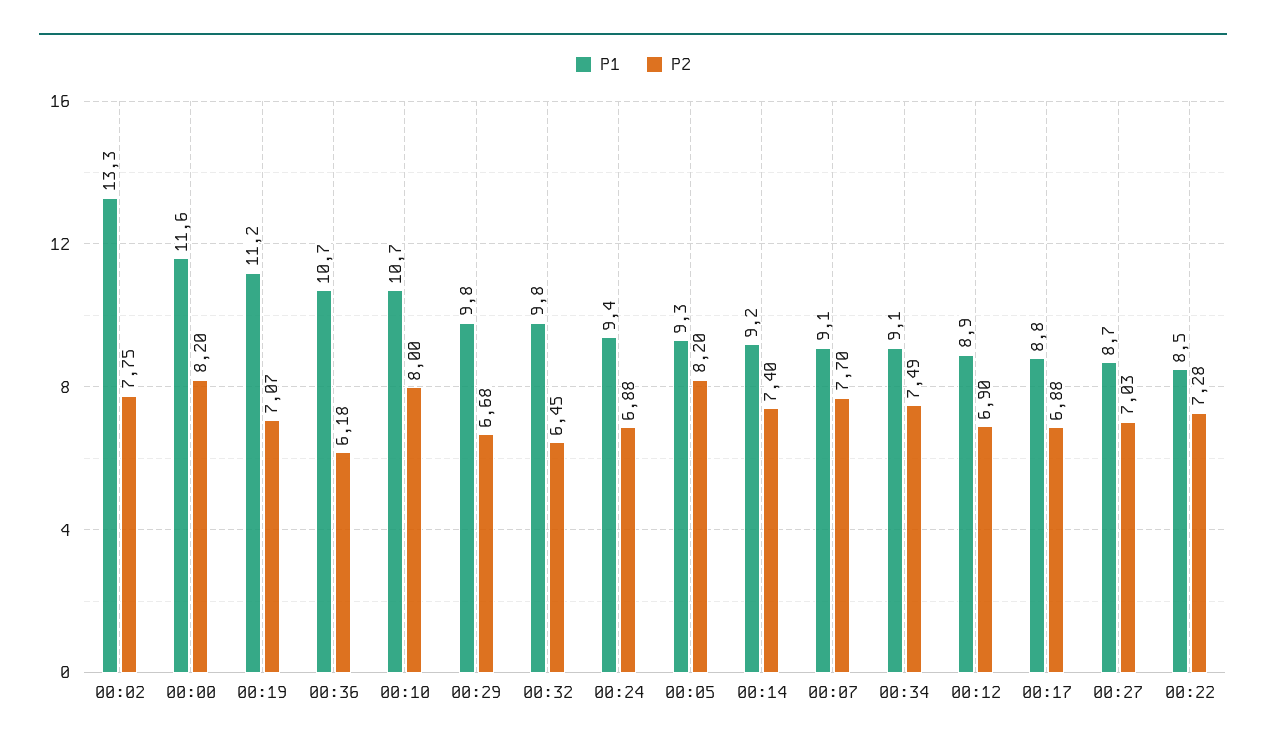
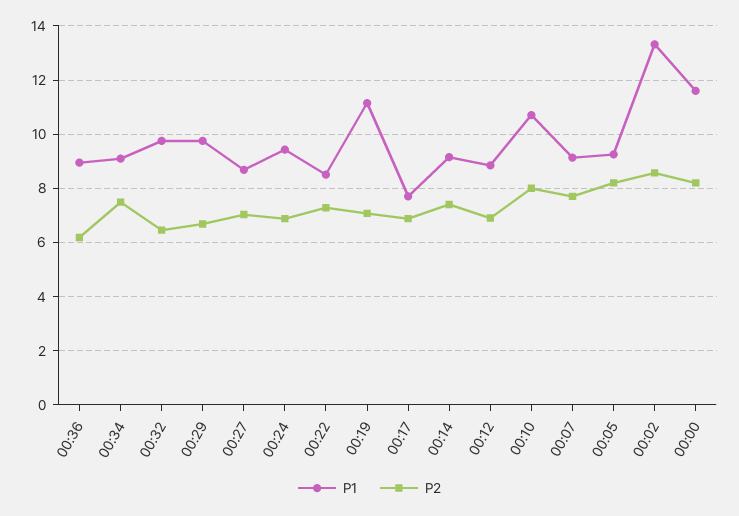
  {
    "P1": {
      "00:02": 13.3,
      "00:00": 11.6,
      "00:19": 11.2,
-     "00:36": 10.7,
+     "00:36": 9,
      "00:10": 10.7,
      "00:29": 9.8,
      "00:32": 9.8,
      "00:24": 9.4,
      "00:05": 9.3,
      "00:14": 9.2,
      "00:07": 9.1,
      "00:34": 9.1,
      "00:12": 8.9,
-     "00:17": 8.8,
+     "00:17": 7.75,
      "00:27": 8.7,
      "00:22": 8.5
    },
    "P2": {
-     "00:02": 7.75,
+     "00:02": 8.5,
      "00:00": 8.2,
      "00:19": 7.07,
      "00:36": 6.18,
      "00:10": 8,
      "00:29": 6.68,
      "00:32": 6.45,
      "00:24": 6.88,
      "00:05": 8.2,
      "00:14": 7.4,
      "00:07": 7.7,
      "00:34": 7.49,
      "00:12": 6.9,
      "00:17": 6.88,
      "00:27": 7.03,
      "00:22": 7.28
    }
  }

